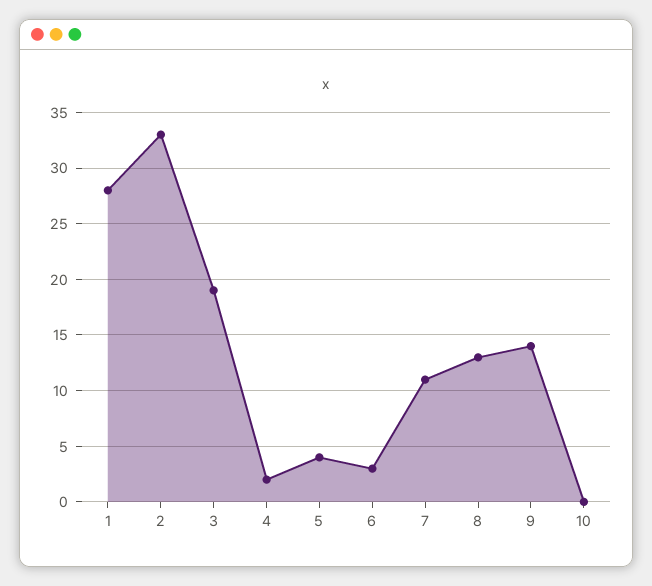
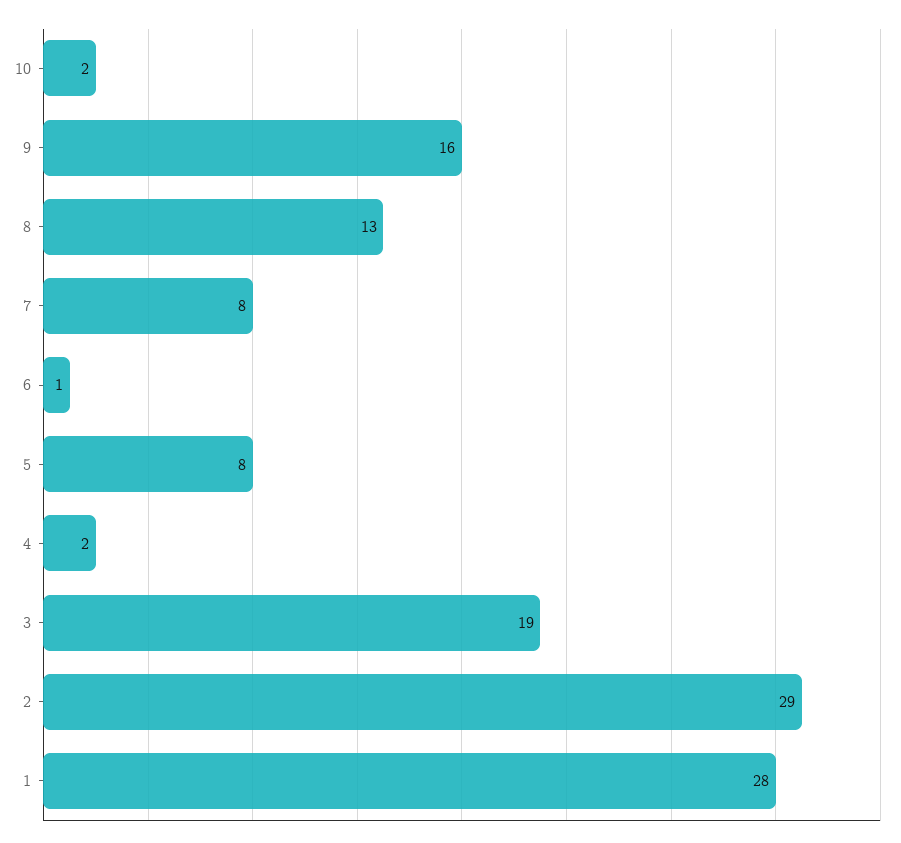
  {
    "1": 28,
-   "2": 33,
+   "2": 29,
    "3": 19,
    "4": 2,
-   "5": 4,
+   "5": 8,
-   "6": 3,
+   "6": 1,
-   "7": 11,
+   "7": 8,
    "8": 13,
-   "9": 14,
+   "9": 16,
-   "10": 0
+   "10": 2
  }

